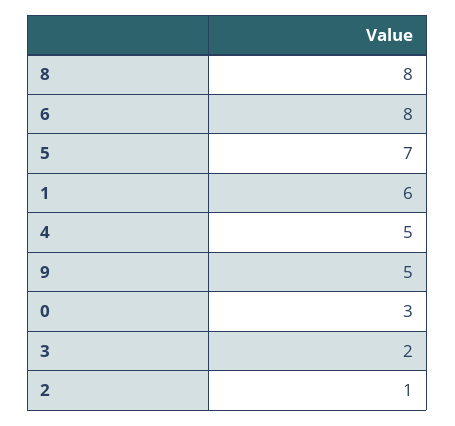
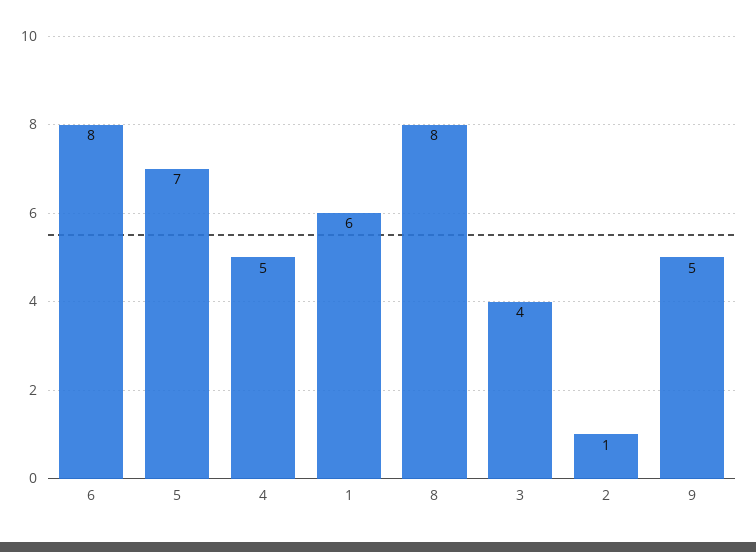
  {
    "8": 8,
    "6": 8,
    "5": 7,
    "1": 6,
    "4": 5,
    "9": 5,
-   "0": 3,
-   "3": 2,
+   "3": 4,
    "2": 1
  }

